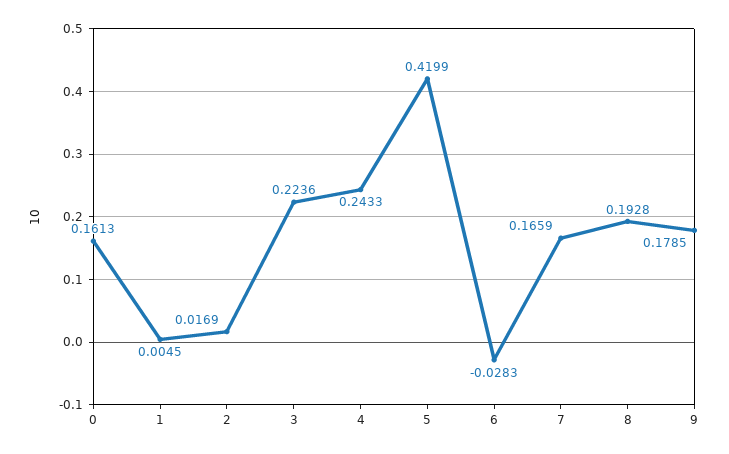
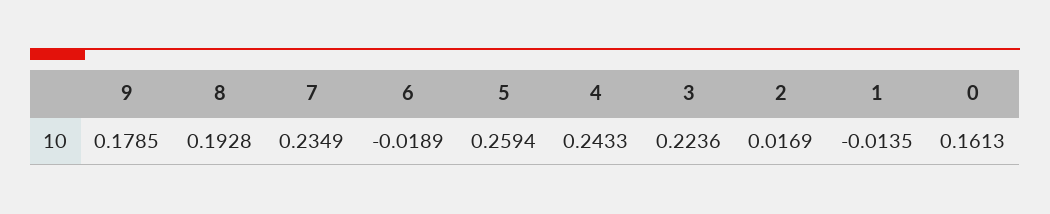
  {
    "0": 0.1613,
-   "1": 0.0045,
+   "1": -0.0135,
    "2": 0.0169,
    "3": 0.2236,
    "4": 0.2433,
-   "5": 0.4199,
+   "5": 0.2594,
-   "6": -0.0283,
+   "6": -0.0189,
-   "7": 0.1659,
+   "7": 0.2349,
    "8": 0.1928,
    "9": 0.1785
  }

